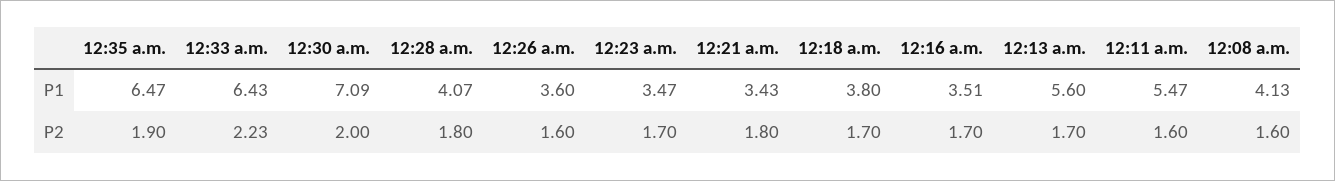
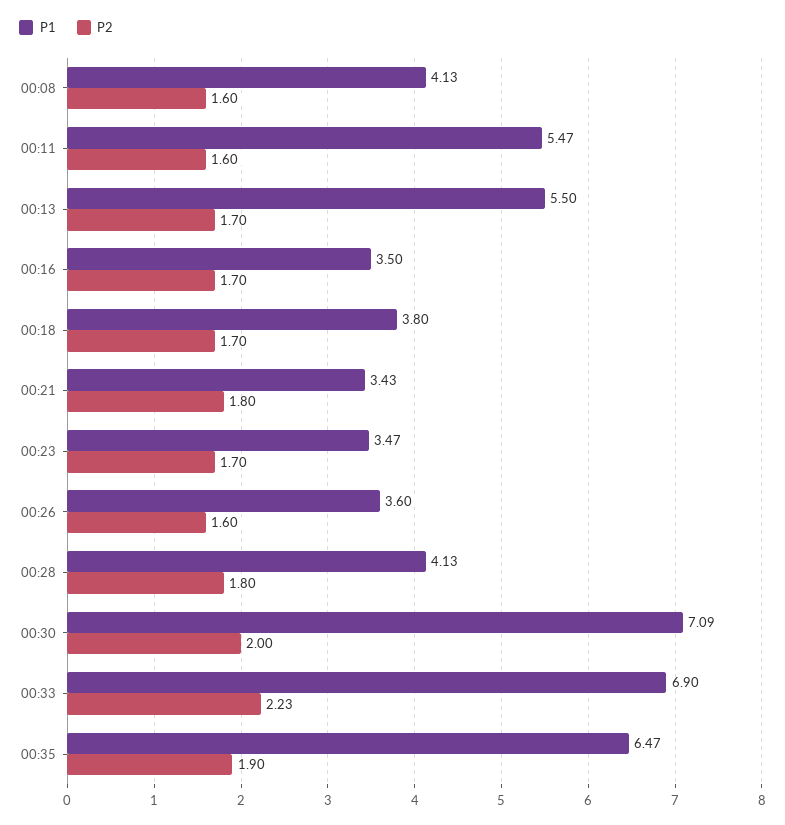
  {
    "P1": {
      "12:35 a.m.": 6.47,
-     "12:33 a.m.": 6.43,
+     "12:33 a.m.": 6.9,
      "12:30 a.m.": 7.09,
-     "12:28 a.m.": 4.07,
+     "12:28 a.m.": 4.13,
      "12:26 a.m.": 3.6,
      "12:23 a.m.": 3.47,
      "12:21 a.m.": 3.43,
      "12:18 a.m.": 3.8,
-     "12:16 a.m.": 3.51,
+     "12:16 a.m.": 3.5,
-     "12:13 a.m.": 5.6,
+     "12:13 a.m.": 5.5,
      "12:11 a.m.": 5.47,
      "12:08 a.m.": 4.13
    },
    "P2": {
      "12:35 a.m.": 1.9,
      "12:33 a.m.": 2.23,
      "12:30 a.m.": 2,
      "12:28 a.m.": 1.8,
      "12:26 a.m.": 1.6,
      "12:23 a.m.": 1.7,
      "12:21 a.m.": 1.8,
      "12:18 a.m.": 1.7,
      "12:16 a.m.": 1.7,
      "12:13 a.m.": 1.7,
      "12:11 a.m.": 1.6,
      "12:08 a.m.": 1.6
    }
  }

